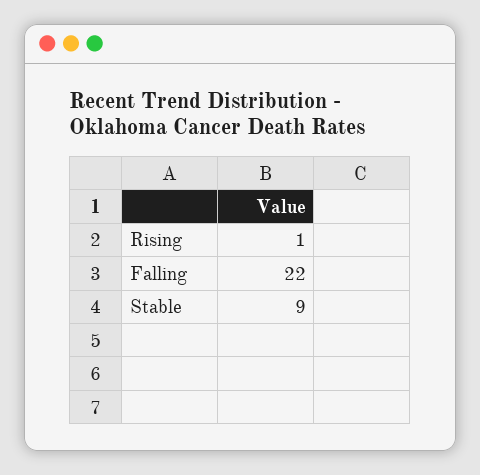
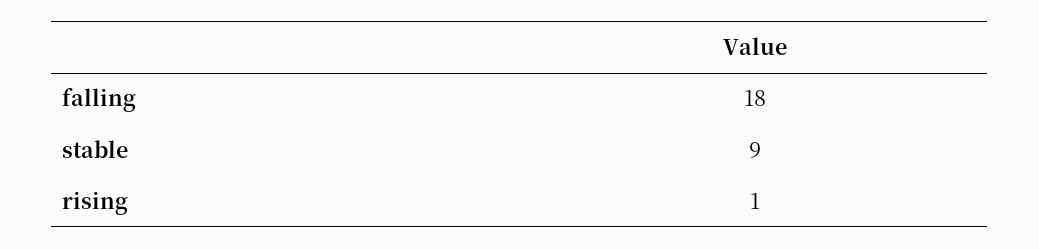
  {
    "Rising": 1,
-   "Falling": 22,
+   "Falling": 18,
    "Stable": 9
  }

